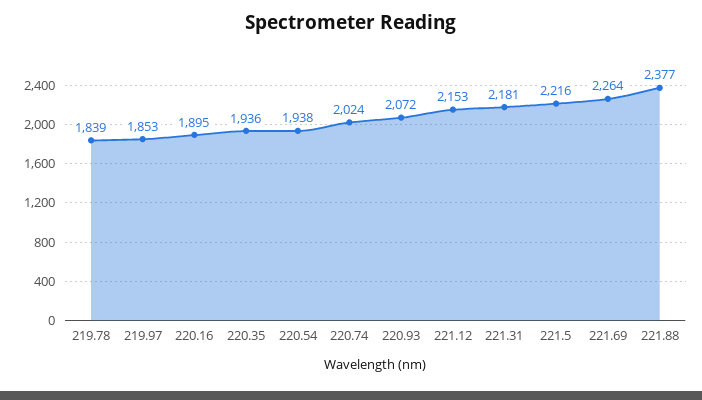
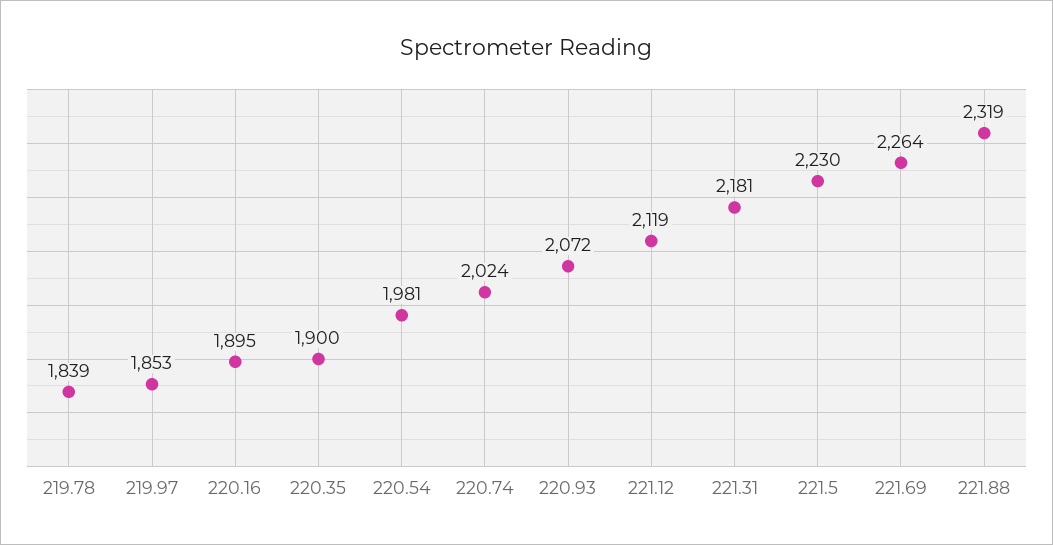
  {
    "219.78": 1839,
    "219.97": 1853,
    "220.16": 1895,
-   "220.35": 1936,
+   "220.35": 1900,
-   "220.54": 1938,
+   "220.54": 1981,
    "220.74": 2024,
    "220.93": 2072,
-   "221.12": 2153,
+   "221.12": 2119,
    "221.31": 2181,
-   "221.5": 2216,
+   "221.5": 2230,
    "221.69": 2264,
-   "221.88": 2377
+   "221.88": 2319
  }

